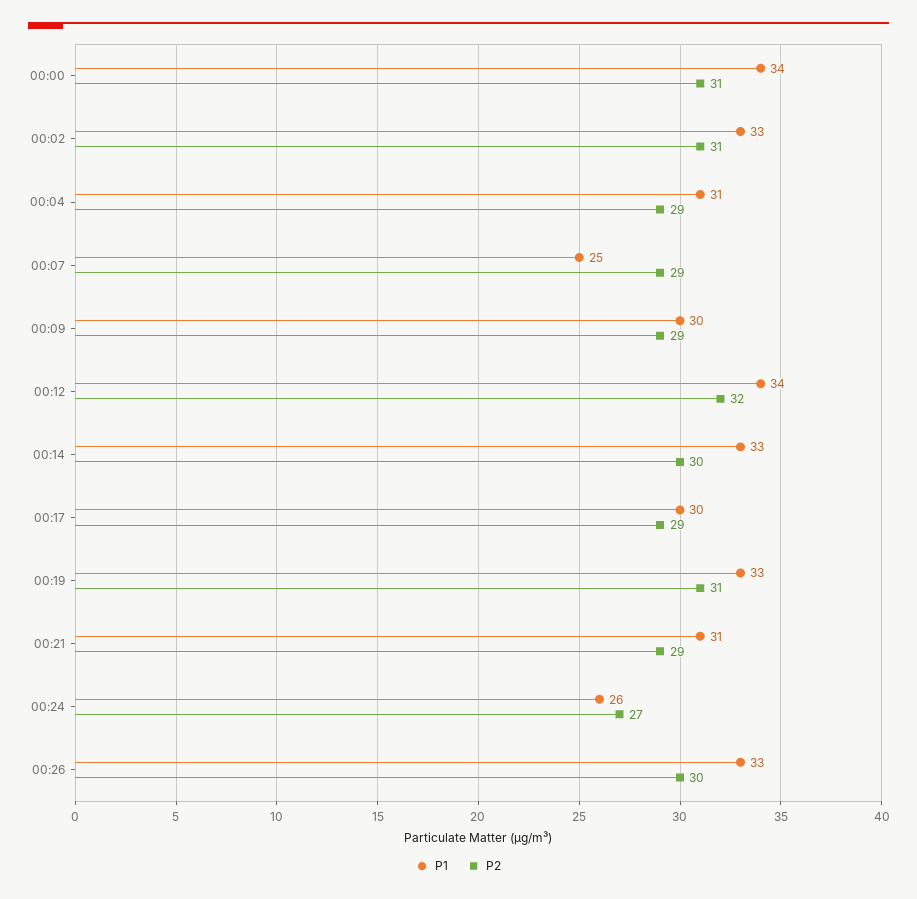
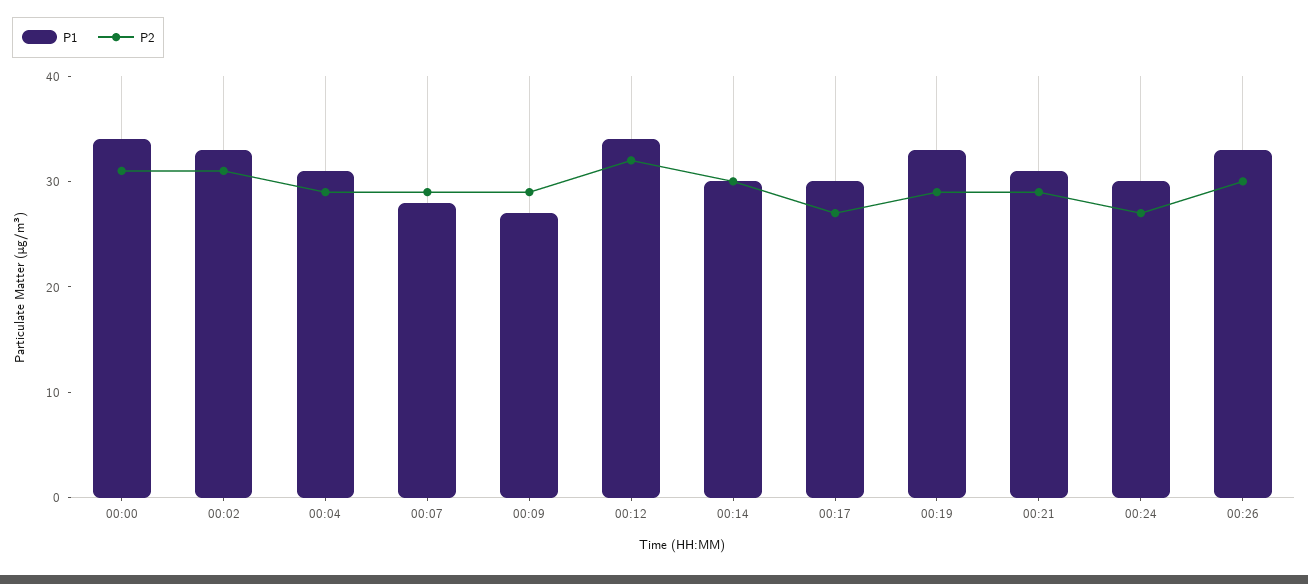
  {
    "P1": {
      "00:00": 34,
      "00:02": 33,
      "00:04": 31,
-     "00:07": 25,
+     "00:07": 28,
-     "00:09": 30,
+     "00:09": 27,
      "00:12": 34,
-     "00:14": 33,
+     "00:14": 30,
      "00:17": 30,
      "00:19": 33,
      "00:21": 31,
-     "00:24": 26,
+     "00:24": 30,
      "00:26": 33
    },
    "P2": {
      "00:00": 31,
      "00:02": 31,
      "00:04": 29,
      "00:07": 29,
      "00:09": 29,
      "00:12": 32,
      "00:14": 30,
-     "00:17": 29,
+     "00:17": 27,
-     "00:19": 31,
+     "00:19": 29,
      "00:21": 29,
      "00:24": 27,
      "00:26": 30
    }
  }

